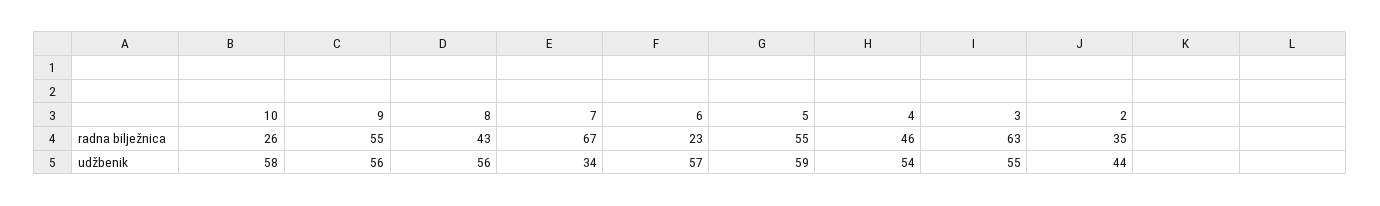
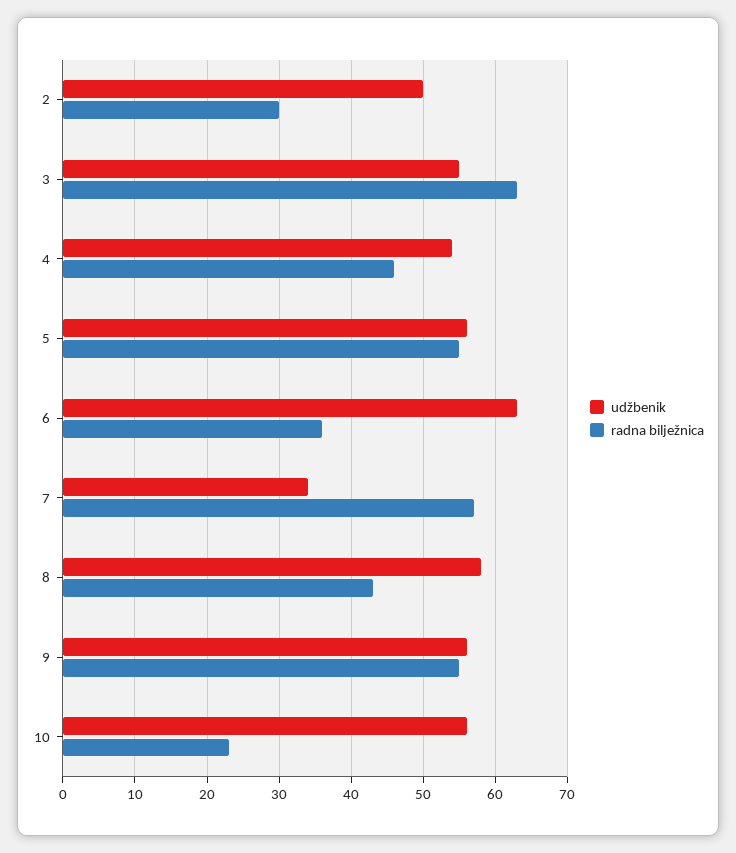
  {
    "radna bilježnica": {
-     "10": 26,
+     "10": 23,
      "9": 55,
      "8": 43,
-     "7": 67,
+     "7": 57,
-     "6": 23,
+     "6": 36,
      "5": 55,
      "4": 46,
      "3": 63,
-     "2": 35
+     "2": 30
    },
    "udžbenik": {
-     "10": 58,
+     "10": 56,
      "9": 56,
-     "8": 56,
+     "8": 58,
      "7": 34,
-     "6": 57,
+     "6": 63,
-     "5": 59,
+     "5": 56,
      "4": 54,
      "3": 55,
-     "2": 44
+     "2": 50
    }
  }

